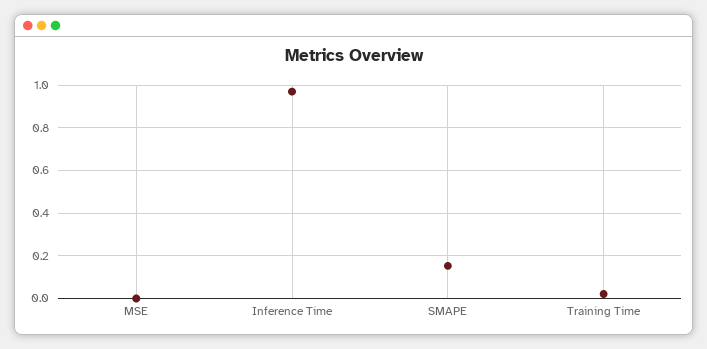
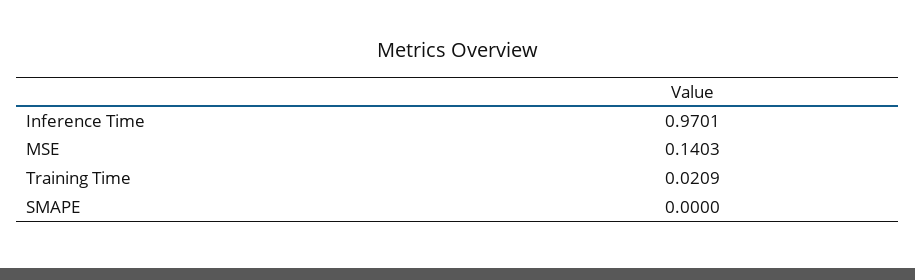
  {
-   "MSE": 0,
+   "MSE": 0.1403,
    "Inference Time": 0.9701,
-   "SMAPE": 0.15,
+   "SMAPE": 0,
    "Training Time": 0.0209
  }

